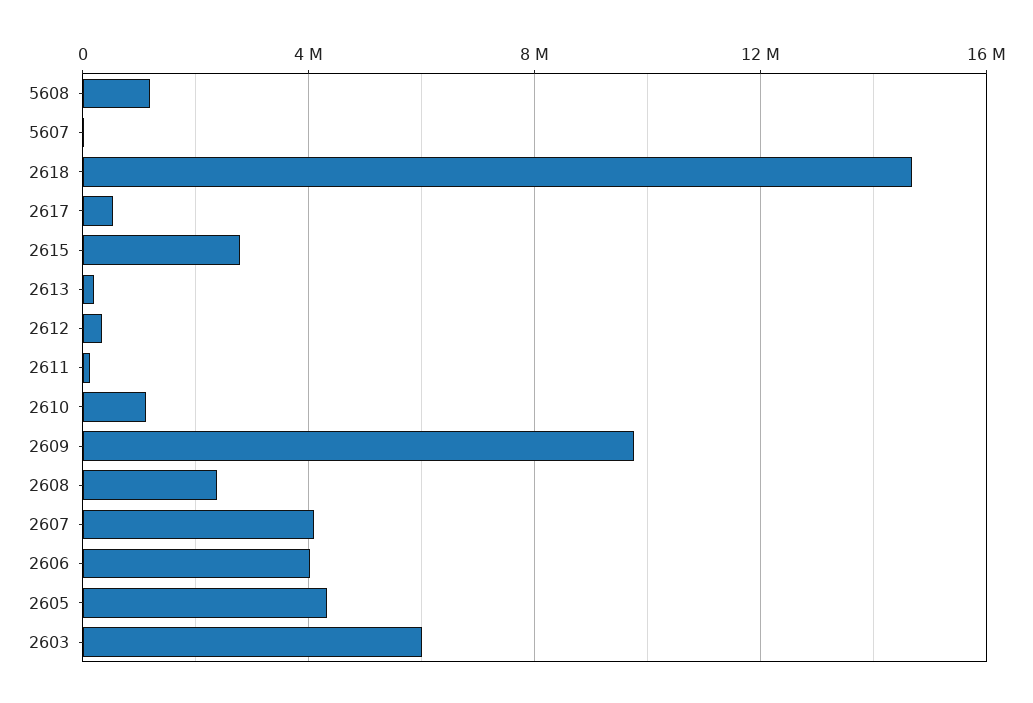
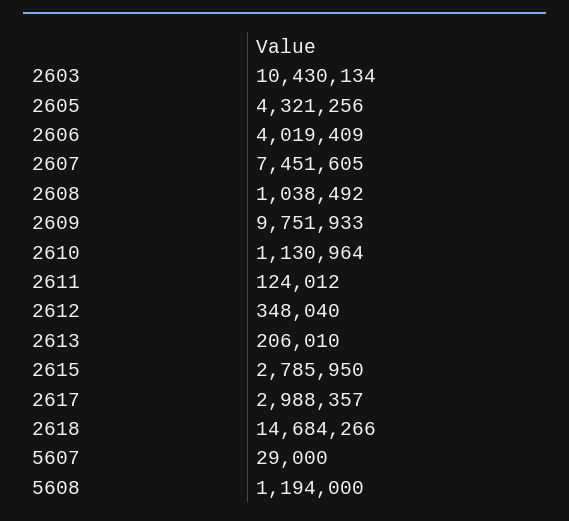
  {
    "5608": 1194000,
    "5607": 29000,
    "2618": 14684266,
-   "2617": 500000,
+   "2617": 2988357,
    "2615": 2785950,
    "2613": 206010,
    "2612": 348040,
    "2611": 124012,
    "2610": 1130964,
    "2609": 9751933,
-   "2608": 2500000,
+   "2608": 1038492,
-   "2607": 4000000,
+   "2607": 7451605,
    "2606": 4019409,
    "2605": 4321256,
-   "2603": 6000000
+   "2603": 10430134
  }

